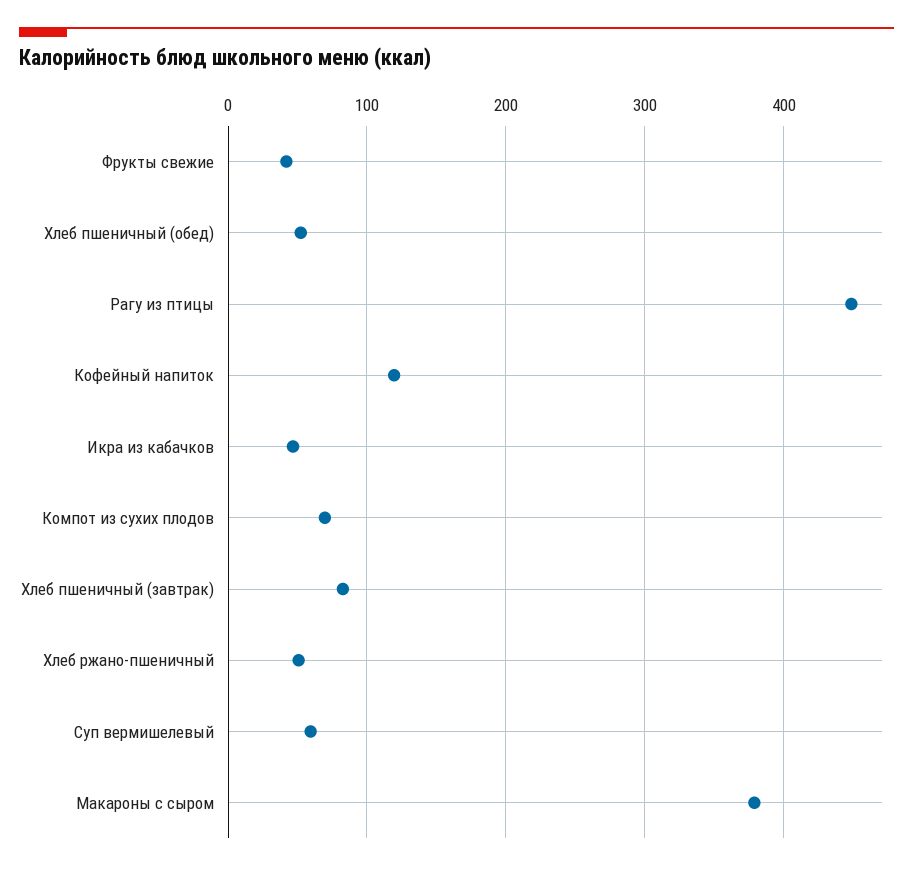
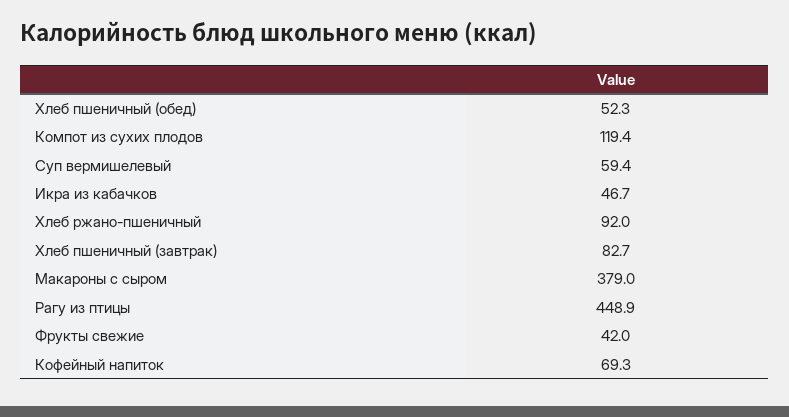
  {
    "Фрукты свежие": 42,
    "Хлеб пшеничный (обед)": 52.3,
    "Рагу из птицы": 448.9,
-   "Кофейный напиток": 120,
+   "Кофейный напиток": 69.3,
    "Икра из кабачков": 46.7,
-   "Компот из сухих плодов": 70,
+   "Компот из сухих плодов": 119.4,
    "Хлеб пшеничный (завтрак)": 82.7,
-   "Хлеб ржано-пшеничный": 50,
+   "Хлеб ржано-пшеничный": 92,
    "Суп вермишелевый": 59.4,
    "Макароны с сыром": 379
  }

